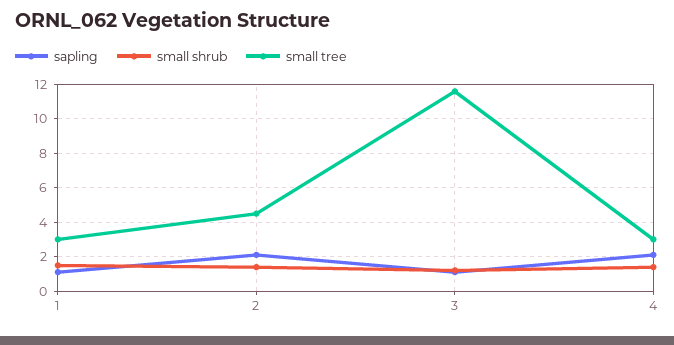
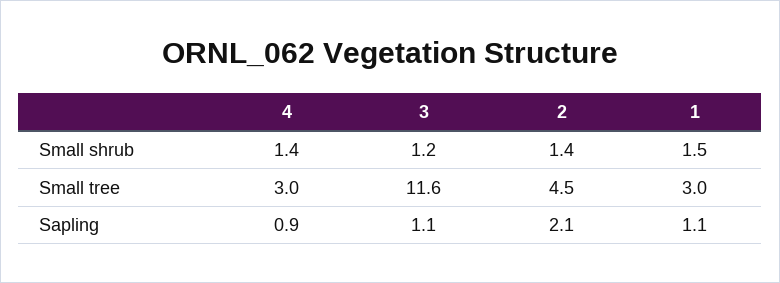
  {
    "sapling": {
      "1": 1.1,
      "2": 2.1,
      "3": 1.1,
-     "4": 2
+     "4": 0.9
    },
    "small shrub": {
      "1": 1.5,
      "2": 1.4,
      "3": 1.2,
      "4": 1.4
    },
    "small tree": {
      "1": 3,
      "2": 4.5,
      "3": 11.6,
      "4": 3
    }
  }

